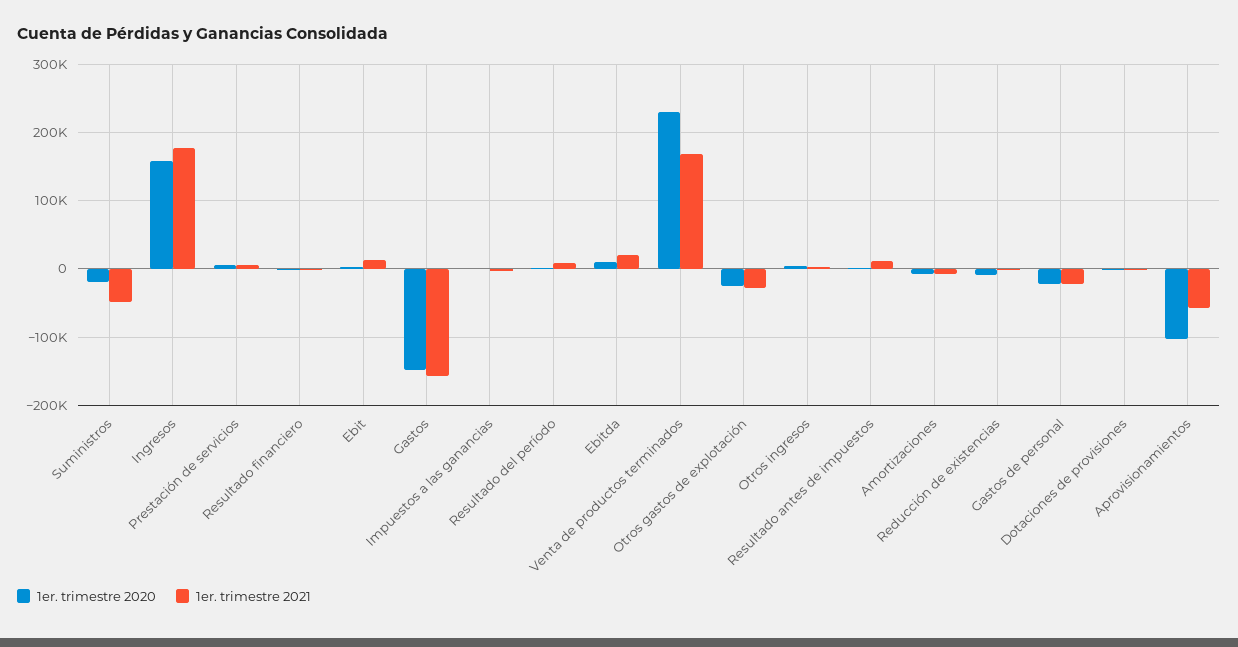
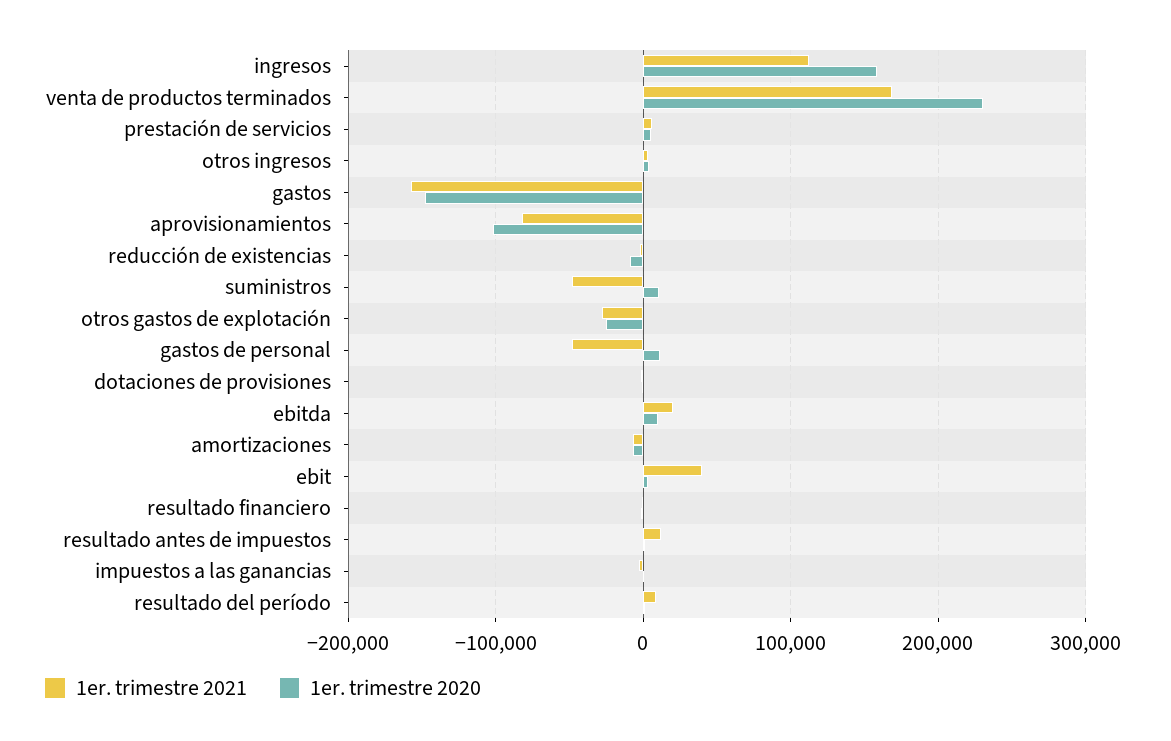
  {
    "1er. trimestre 2020": {
-     "Suministros": -20000,
+     "Suministros": 10000,
      "Ingresos": 160000,
      "Prestación de servicios": 10000,
      "Resultado financiero": 0,
      "Ebit": 0,
      "Gastos": -150000,
      "Impuestos a las ganancias": 0,
      "Resultado del período": 0,
      "Ebitda": 10000,
      "Venta de productos terminados": 230000,
      "Otros gastos de explotación": -30000,
      "Otros ingresos": 0,
      "Resultado antes de impuestos": 0,
      "Amortizaciones": -10000,
      "Reducción de existencias": -10000,
-     "Gastos de personal": -20000,
+     "Gastos de personal": 10000,
      "Dotaciones de provisiones": 0,
      "Aprovisionamientos": -100000
    },
    "1er. trimestre 2021": {
      "Suministros": -50000,
-     "Ingresos": 180000,
+     "Ingresos": 110000,
      "Prestación de servicios": 10000,
      "Resultado financiero": 0,
-     "Ebit": 10000,
+     "Ebit": 40000,
      "Gastos": -160000,
      "Impuestos a las ganancias": 0,
      "Resultado del período": 10000,
      "Ebitda": 20000,
      "Venta de productos terminados": 170000,
      "Otros gastos de explotación": -30000,
      "Otros ingresos": 0,
      "Resultado antes de impuestos": 10000,
      "Amortizaciones": -10000,
      "Reducción de existencias": 0,
-     "Gastos de personal": -20000,
+     "Gastos de personal": -50000,
      "Dotaciones de provisiones": 0,
-     "Aprovisionamientos": -60000
+     "Aprovisionamientos": -80000
    }
  }

